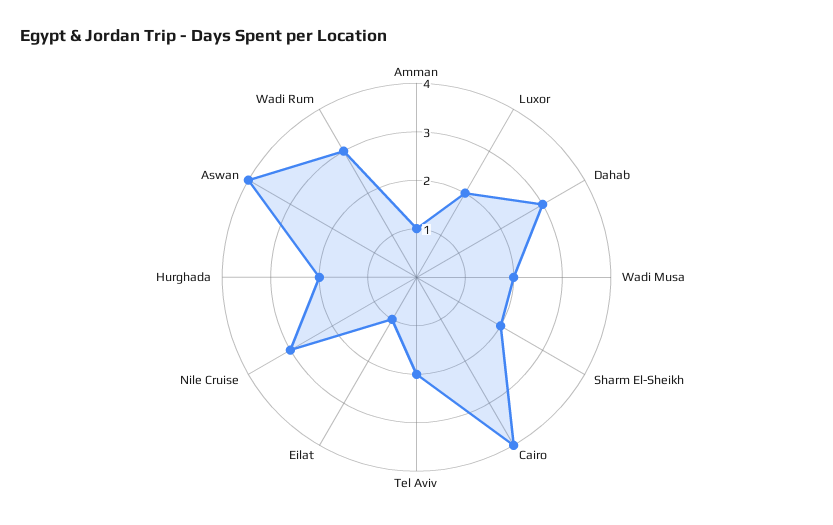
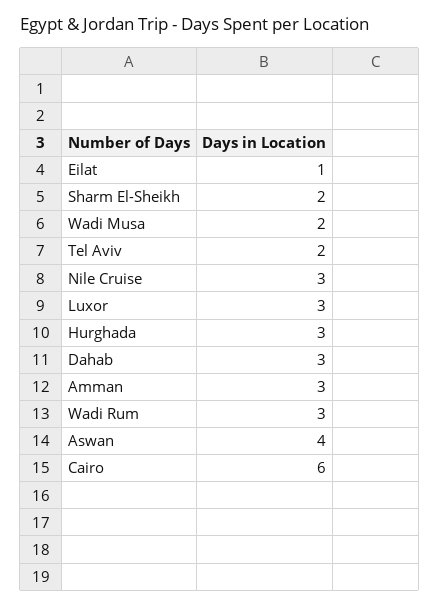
  {
-   "Amman": 1,
+   "Amman": 3,
-   "Luxor": 2,
+   "Luxor": 3,
    "Dahab": 3,
    "Wadi Musa": 2,
    "Sharm El-Sheikh": 2,
-   "Cairo": 4,
+   "Cairo": 6,
    "Tel Aviv": 2,
    "Eilat": 1,
    "Nile Cruise": 3,
-   "Hurghada": 2,
+   "Hurghada": 3,
    "Aswan": 4,
    "Wadi Rum": 3
  }

